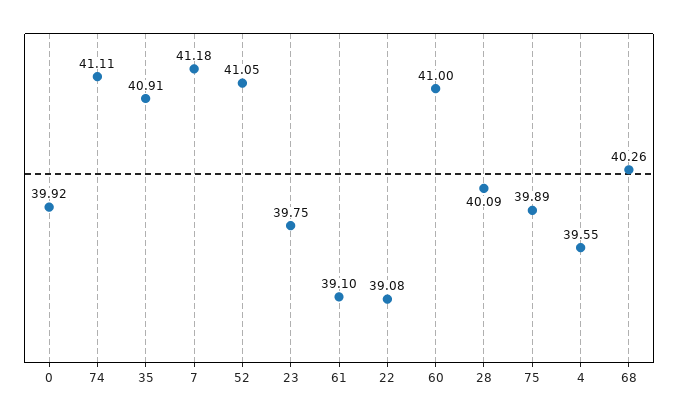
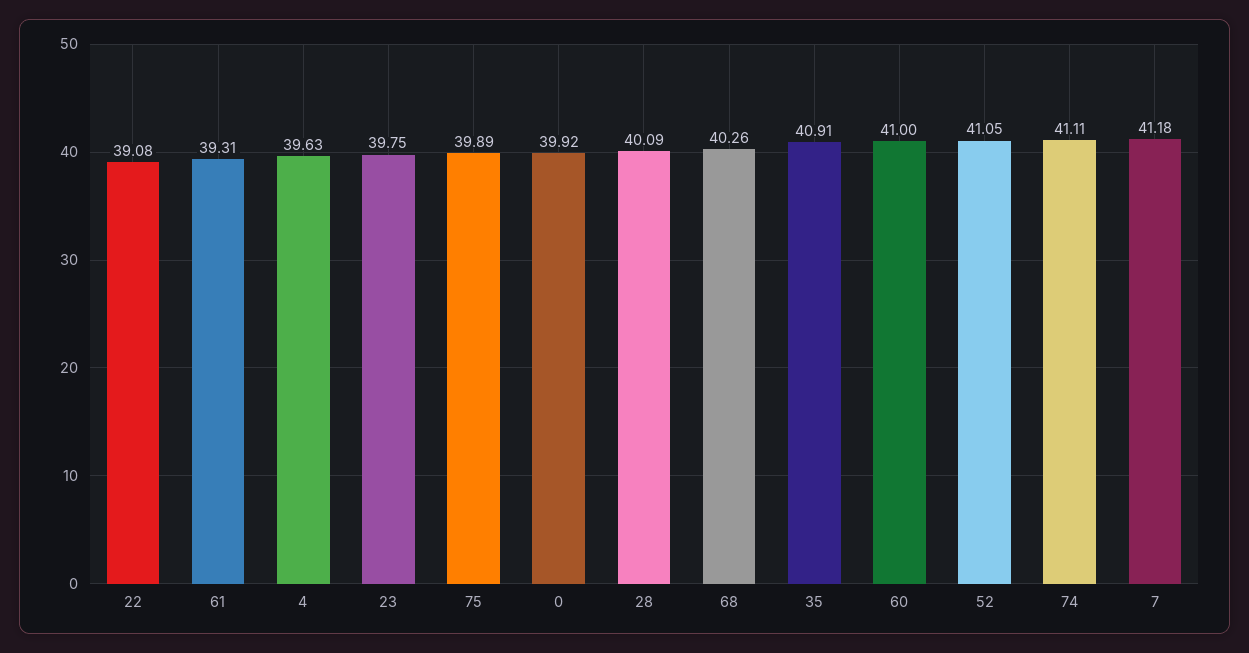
  {
    "0": 39.92,
    "74": 41.11,
    "35": 40.91,
    "7": 41.18,
    "52": 41.05,
    "23": 39.75,
-   "61": 39.1,
+   "61": 39.31,
    "22": 39.08,
    "60": 41,
    "28": 40.09,
    "75": 39.89,
-   "4": 39.55,
+   "4": 39.63,
    "68": 40.26
  }

